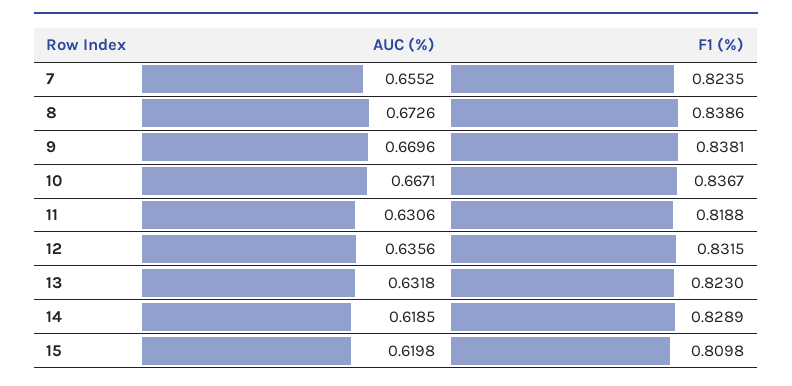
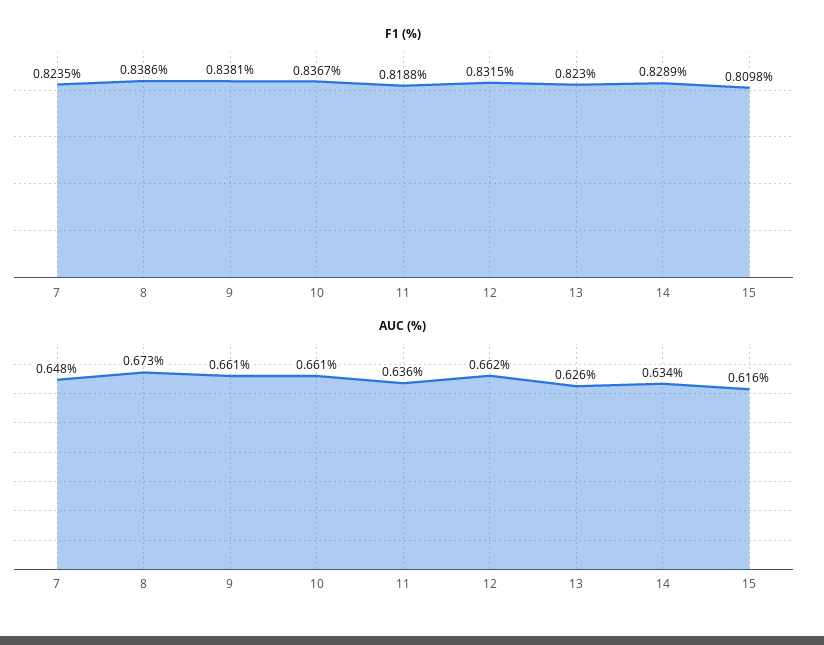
  {
    "AUC (%)": {
-     "7": 0.6552,
+     "7": 0.648,
      "8": 0.6726,
-     "9": 0.6696,
+     "9": 0.661,
-     "10": 0.6671,
+     "10": 0.661,
-     "11": 0.6306,
+     "11": 0.636,
-     "12": 0.6356,
+     "12": 0.662,
-     "13": 0.6318,
+     "13": 0.626,
-     "14": 0.6185,
+     "14": 0.634,
-     "15": 0.6198
+     "15": 0.616
    },
    "F1 (%)": {
      "7": 0.8235,
      "8": 0.8386,
      "9": 0.8381,
      "10": 0.8367,
      "11": 0.8188,
      "12": 0.8315,
      "13": 0.823,
      "14": 0.8289,
      "15": 0.8098
    }
  }

